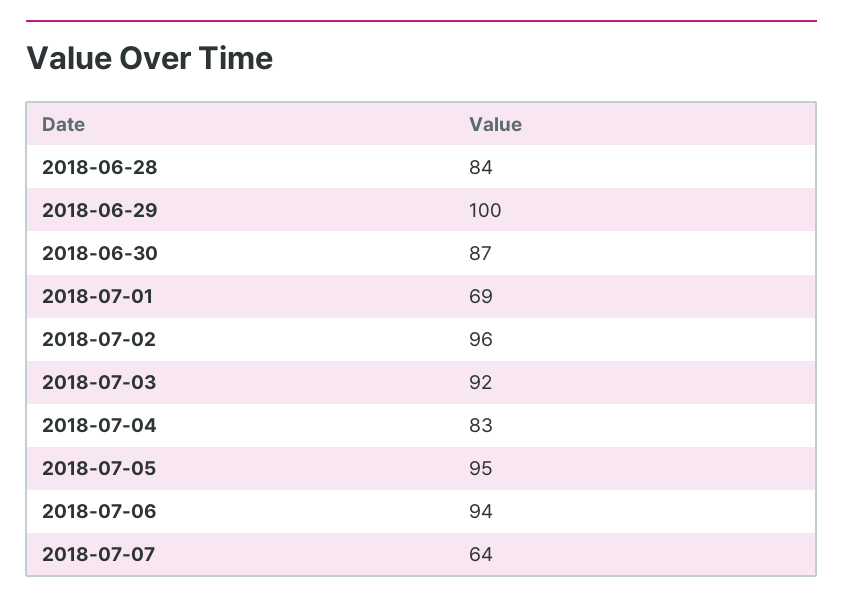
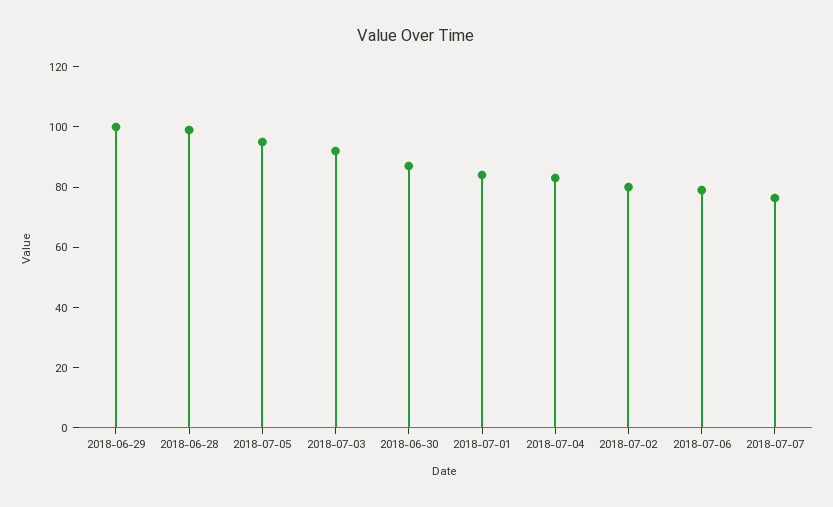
  {
-   "2018-06-28": 84,
+   "2018-06-28": 100,
    "2018-06-29": 100,
    "2018-06-30": 87,
-   "2018-07-01": 69,
+   "2018-07-01": 85,
-   "2018-07-02": 96,
+   "2018-07-02": 80,
    "2018-07-03": 92,
    "2018-07-04": 83,
    "2018-07-05": 95,
-   "2018-07-06": 94,
+   "2018-07-06": 80,
-   "2018-07-07": 64
+   "2018-07-07": 75
  }

